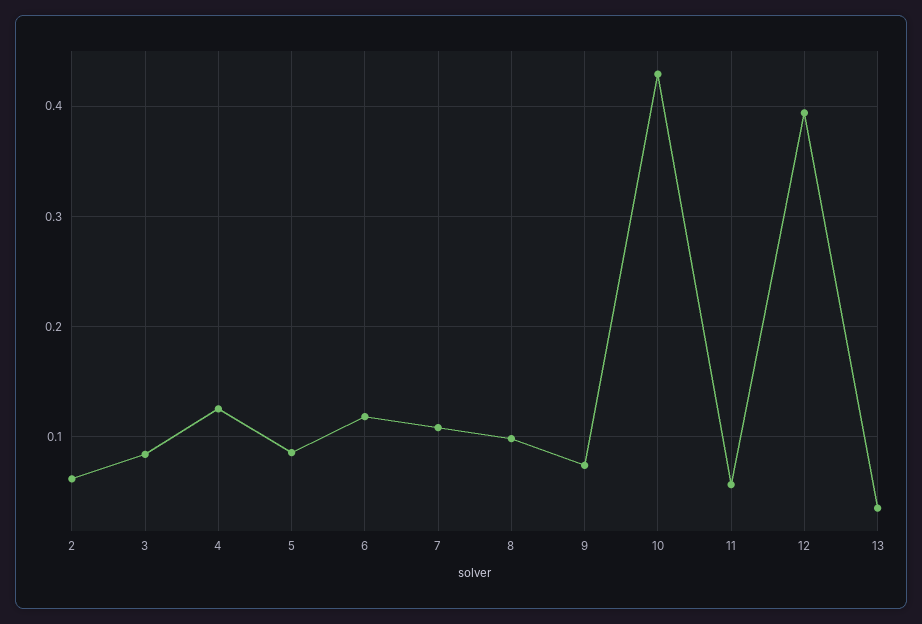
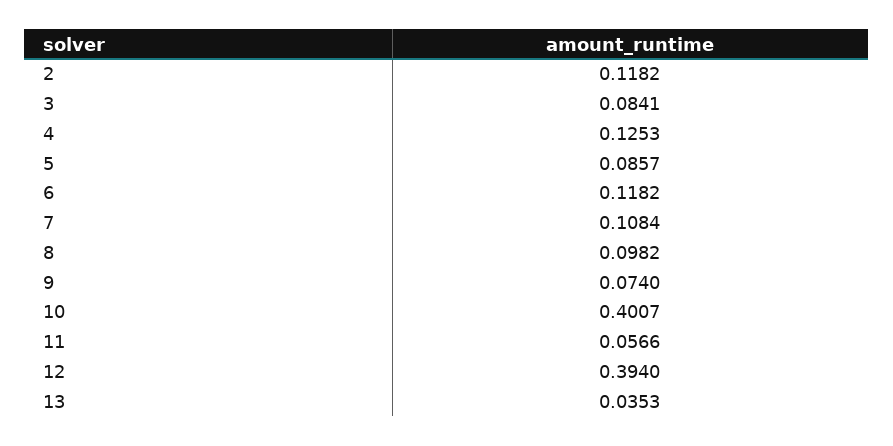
  {
-   "2": 0.06,
+   "2": 0.1182,
    "3": 0.0841,
    "4": 0.1253,
    "5": 0.0857,
    "6": 0.1182,
    "7": 0.1084,
    "8": 0.0982,
    "9": 0.074,
-   "10": 0.43,
+   "10": 0.4007,
    "11": 0.0566,
    "12": 0.394,
    "13": 0.0353
  }

